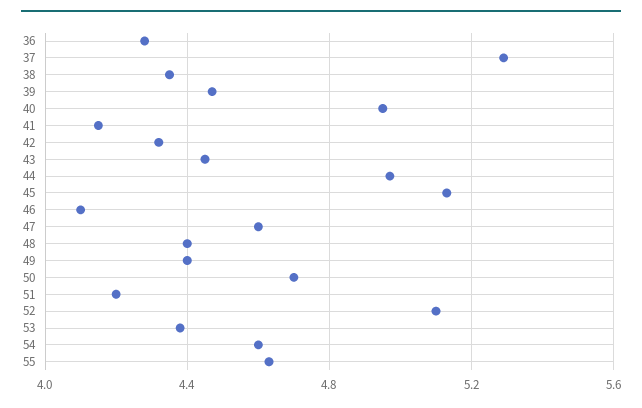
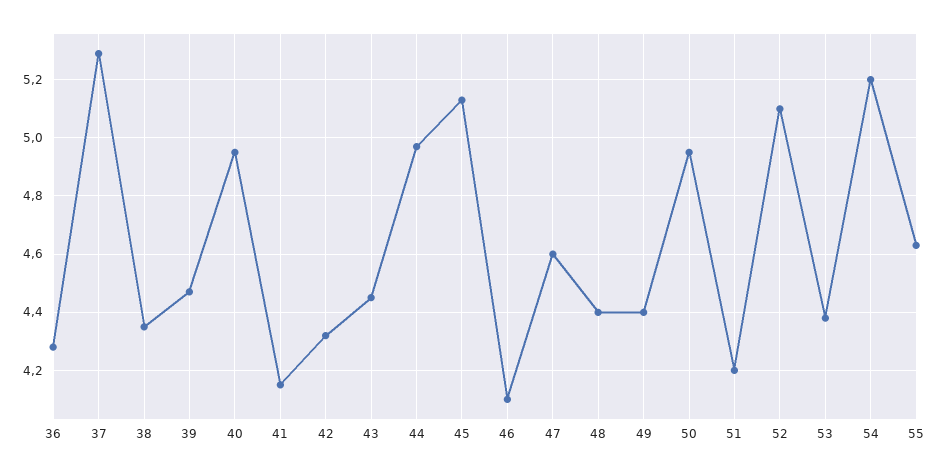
  {
    "36": 4.3,
    "37": 5.3,
    "38": 4.35,
    "39": 4.45,
    "40": 4.95,
    "41": 4.15,
    "42": 4.3,
    "43": 4.45,
    "44": 4.95,
    "45": 5.15,
    "46": 4.1,
    "47": 4.6,
    "48": 4.4,
    "49": 4.4,
-   "50": 4.7,
+   "50": 4.95,
    "51": 4.2,
    "52": 5.1,
    "53": 4.4,
-   "54": 4.6,
+   "54": 5.2,
    "55": 4.65
  }

